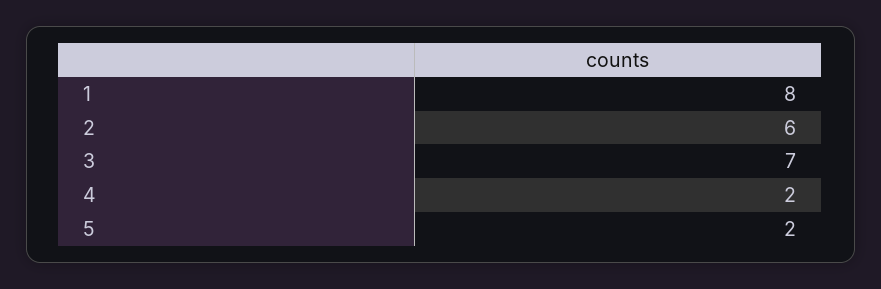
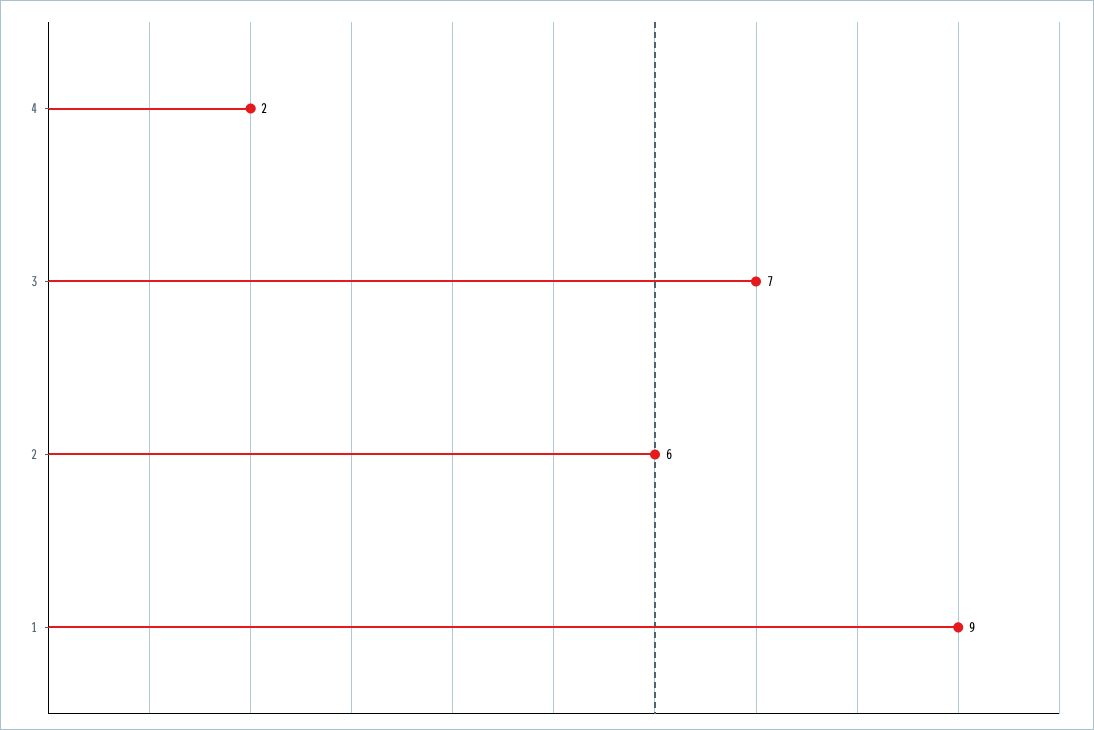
  {
-   "1": 8,
+   "1": 9,
    "2": 6,
    "3": 7,
-   "4": 2,
+   "4": 2
-   "5": 2
  }

